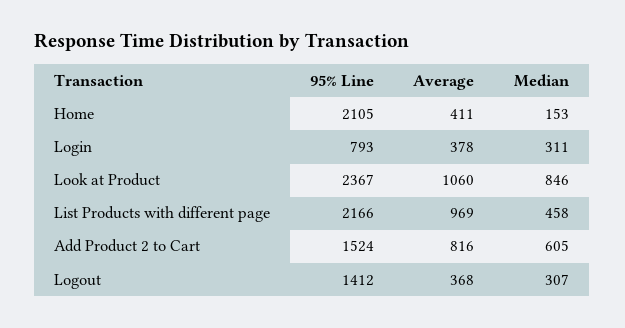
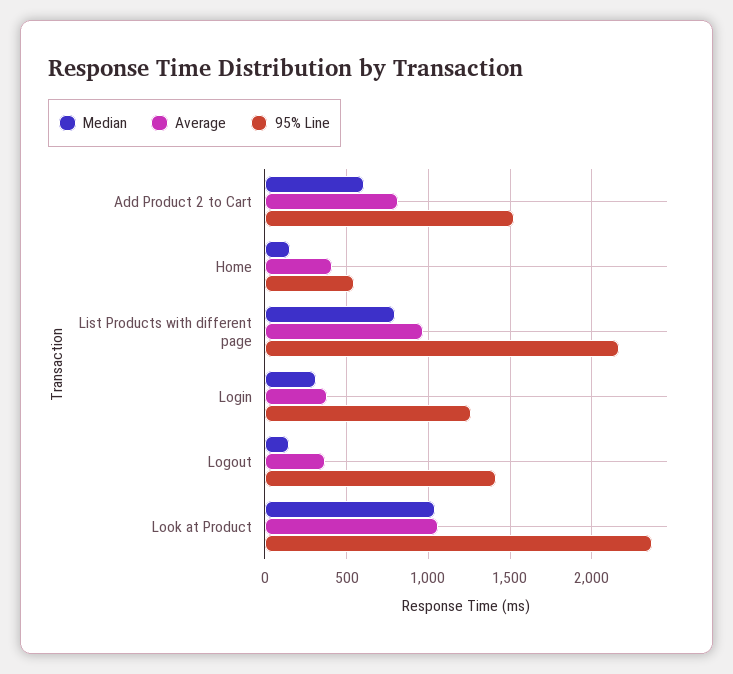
  {
    "95% Line": {
-     "Home": 2105,
+     "Home": 550,
-     "Login": 793,
+     "Login": 1250,
      "Look at Product": 2367,
      "List Products with different page": 2166,
      "Add Product 2 to Cart": 1524,
      "Logout": 1412
    },
    "Average": {
      "Home": 411,
      "Login": 378,
      "Look at Product": 1060,
      "List Products with different page": 969,
      "Add Product 2 to Cart": 816,
      "Logout": 368
    },
    "Median": {
      "Home": 153,
      "Login": 311,
-     "Look at Product": 846,
+     "Look at Product": 1050,
-     "List Products with different page": 458,
+     "List Products with different page": 800,
      "Add Product 2 to Cart": 605,
-     "Logout": 307
+     "Logout": 150
    }
  }

